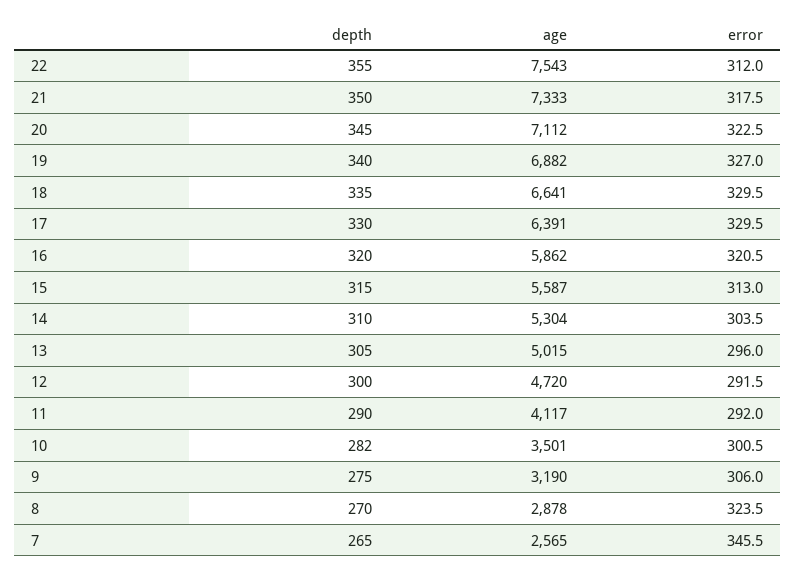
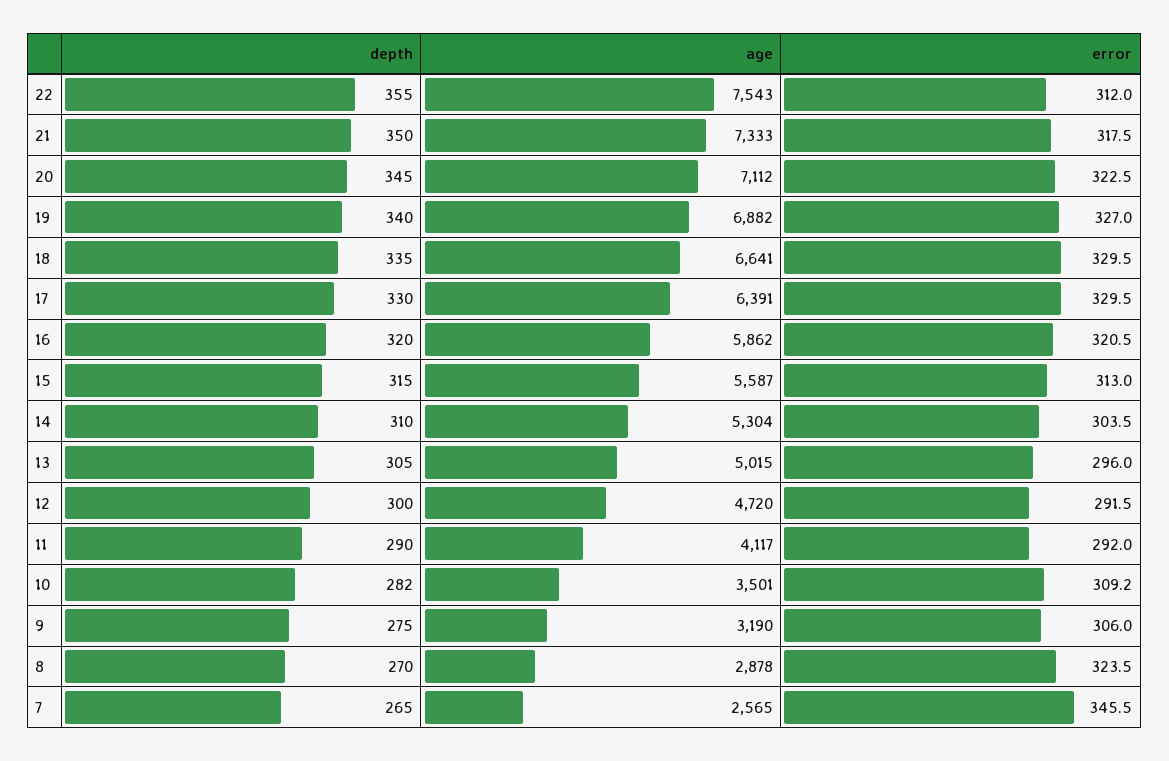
  {
    "depth": {
      "22": 355,
      "21": 350,
      "20": 345,
      "19": 340,
      "18": 335,
      "17": 330,
      "16": 320,
      "15": 315,
      "14": 310,
      "13": 305,
      "12": 300,
      "11": 290,
      "10": 282,
      "9": 275,
      "8": 270,
      "7": 265
    },
    "age": {
      "22": 7543,
      "21": 7333,
      "20": 7112,
      "19": 6882,
      "18": 6641,
      "17": 6391,
      "16": 5862,
      "15": 5587,
      "14": 5304,
      "13": 5015,
      "12": 4720,
      "11": 4117,
      "10": 3501,
      "9": 3190,
      "8": 2878,
      "7": 2565
    },
    "error": {
      "22": 312,
      "21": 317.5,
      "20": 322.5,
      "19": 327,
      "18": 329.5,
      "17": 329.5,
      "16": 320.5,
      "15": 313,
      "14": 303.5,
      "13": 296,
      "12": 291.5,
      "11": 292,
-     "10": 300.5,
+     "10": 309.2,
      "9": 306,
      "8": 323.5,
      "7": 345.5
    }
  }

